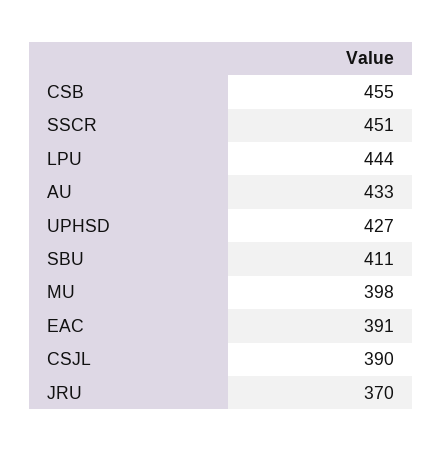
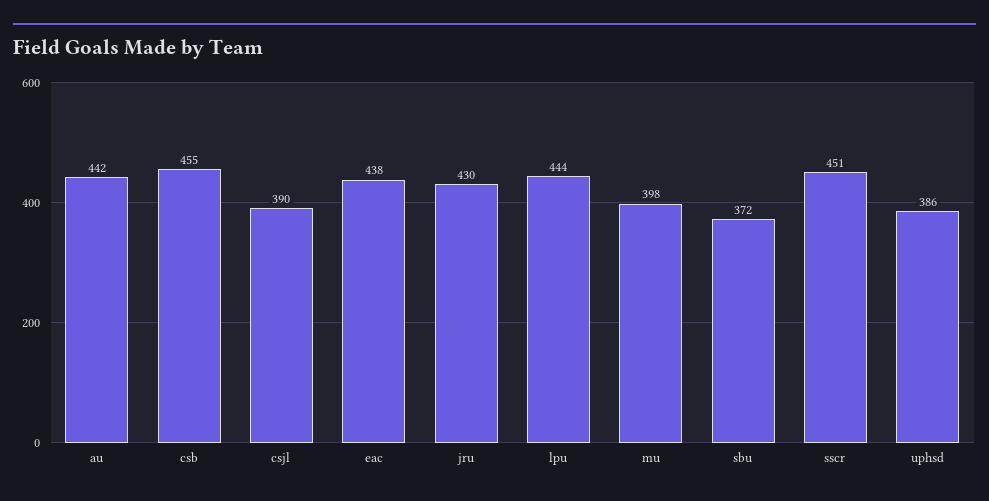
  {
    "CSB": 455,
    "SSCR": 451,
    "LPU": 444,
-   "AU": 433,
+   "AU": 442,
-   "UPHSD": 427,
+   "UPHSD": 386,
-   "SBU": 411,
+   "SBU": 372,
    "MU": 398,
-   "EAC": 391,
+   "EAC": 438,
    "CSJL": 390,
-   "JRU": 370
+   "JRU": 430
  }

